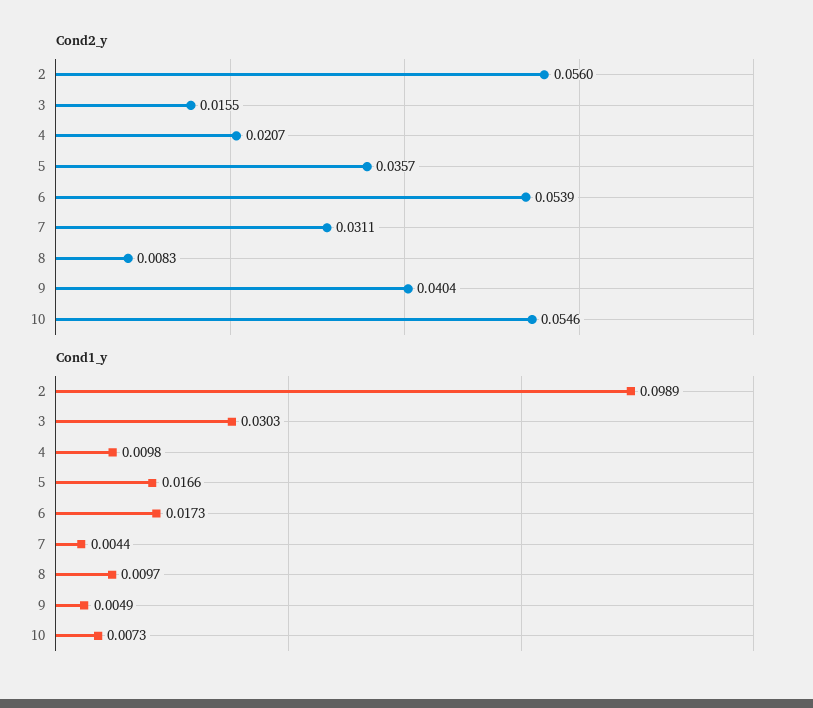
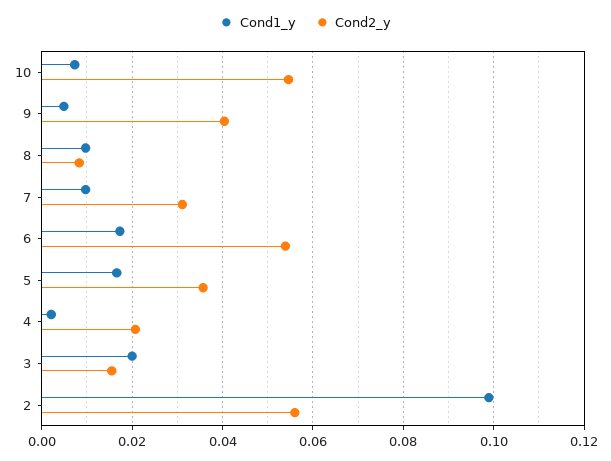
  {
    "Cond2_y": {
      "2": 0.056,
      "3": 0.0155,
      "4": 0.0207,
      "5": 0.0357,
      "6": 0.0539,
      "7": 0.0311,
      "8": 0.0083,
      "9": 0.0404,
      "10": 0.0546
    },
    "Cond1_y": {
      "2": 0.0989,
-     "3": 0.0303,
+     "3": 0.02,
-     "4": 0.0098,
+     "4": 0.002,
      "5": 0.0166,
      "6": 0.0173,
-     "7": 0.0044,
+     "7": 0.01,
      "8": 0.0097,
      "9": 0.0049,
      "10": 0.0073
    }
  }

